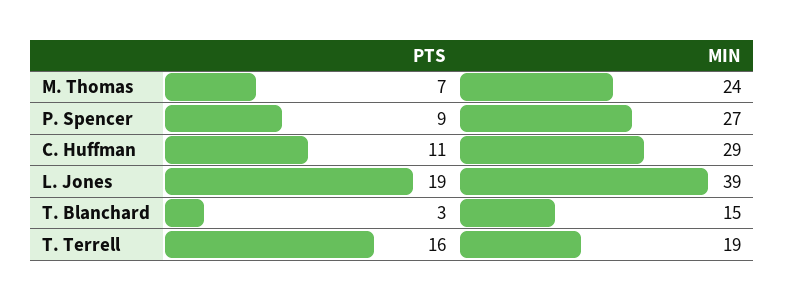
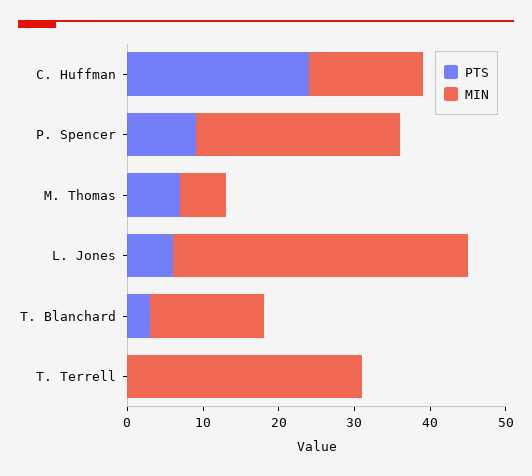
  {
    "PTS": {
      "M. Thomas": 7,
      "P. Spencer": 9,
-     "C. Huffman": 11,
+     "C. Huffman": 25,
-     "L. Jones": 19,
+     "L. Jones": 5,
      "T. Blanchard": 3,
-     "T. Terrell": 16
+     "T. Terrell": 0
    },
    "MIN": {
-     "M. Thomas": 24,
+     "M. Thomas": 5,
      "P. Spencer": 27,
-     "C. Huffman": 29,
+     "C. Huffman": 15,
      "L. Jones": 39,
      "T. Blanchard": 15,
-     "T. Terrell": 19
+     "T. Terrell": 30
    }
  }

